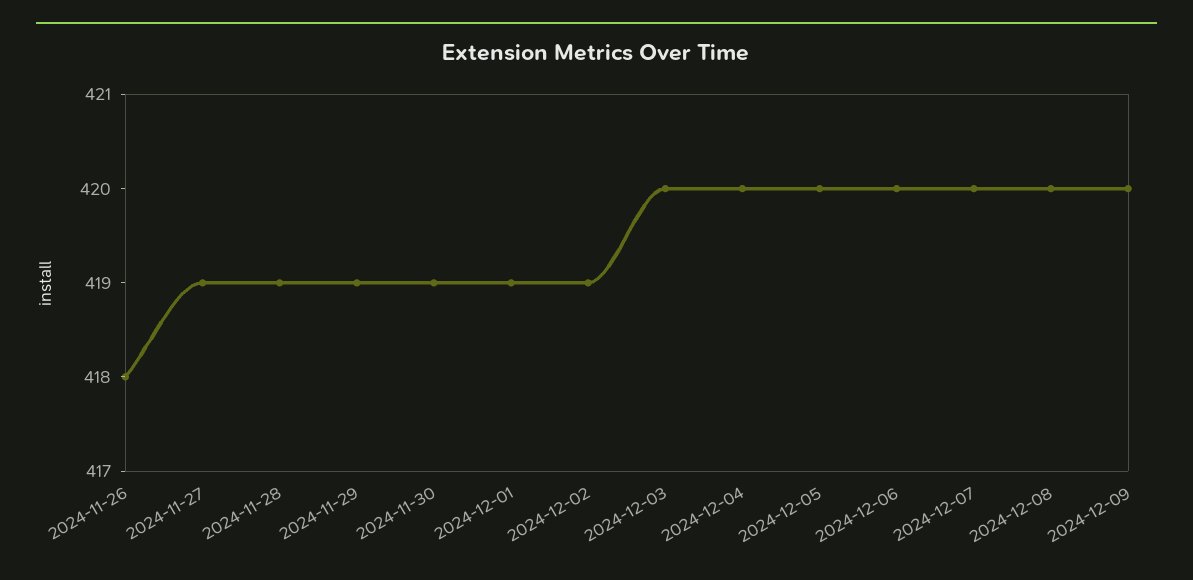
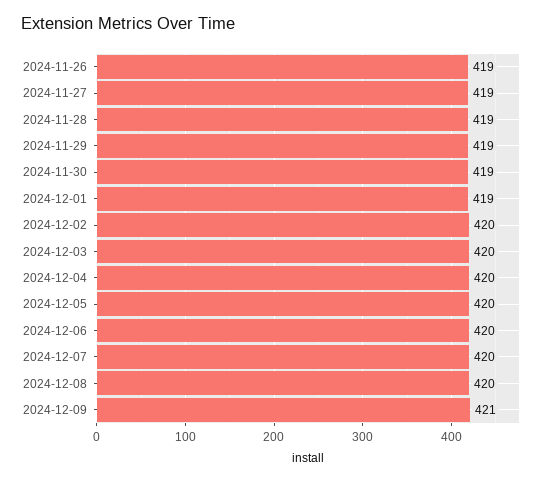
  {
-   "2024-11-26": 418,
+   "2024-11-26": 419,
    "2024-11-27": 419,
    "2024-11-28": 419,
    "2024-11-29": 419,
    "2024-11-30": 419,
    "2024-12-01": 419,
-   "2024-12-02": 419,
+   "2024-12-02": 420,
    "2024-12-03": 420,
    "2024-12-04": 420,
    "2024-12-05": 420,
    "2024-12-06": 420,
    "2024-12-07": 420,
    "2024-12-08": 420,
-   "2024-12-09": 420
+   "2024-12-09": 421
  }

